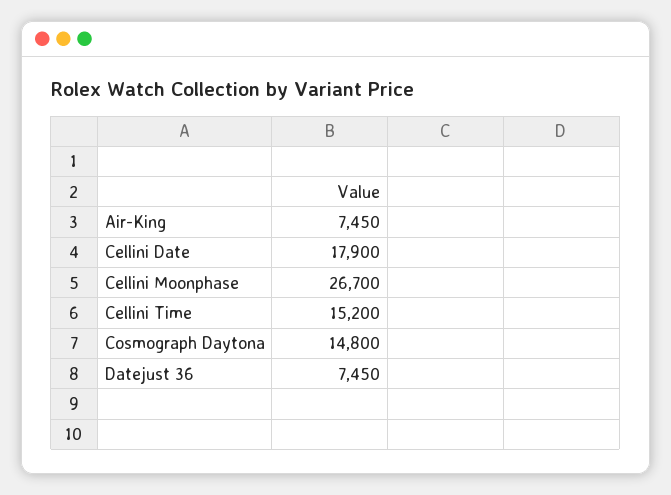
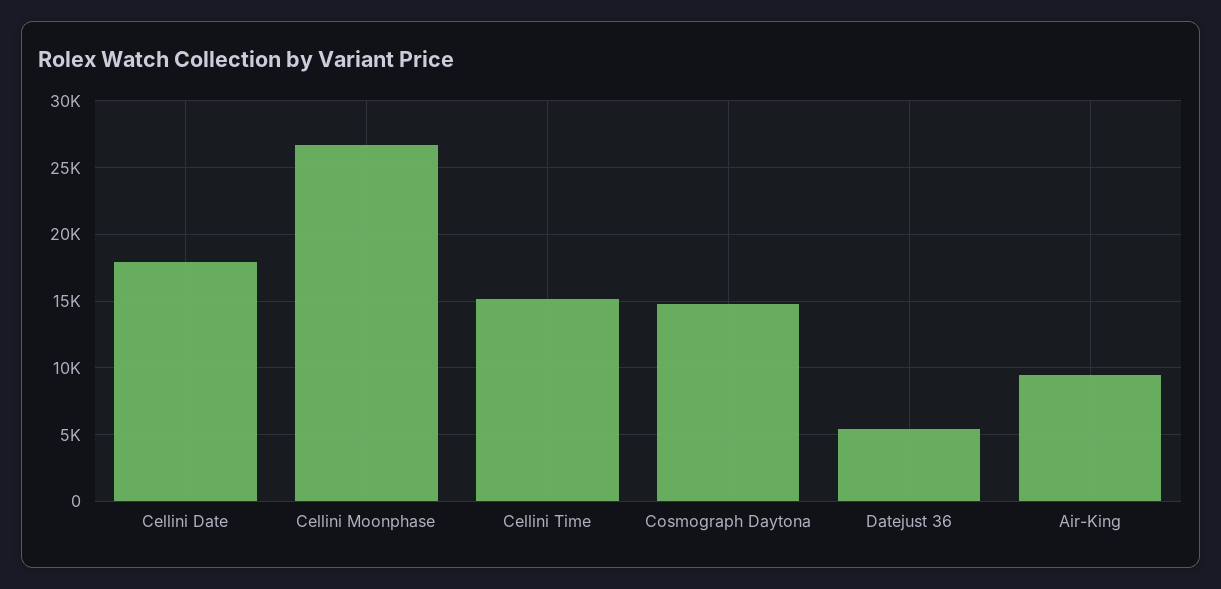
  {
-   "Air-King": 7450,
+   "Air-King": 9500,
    "Cellini Date": 17900,
    "Cellini Moonphase": 26700,
    "Cellini Time": 15200,
    "Cosmograph Daytona": 14800,
-   "Datejust 36": 7450
+   "Datejust 36": 5500
  }

